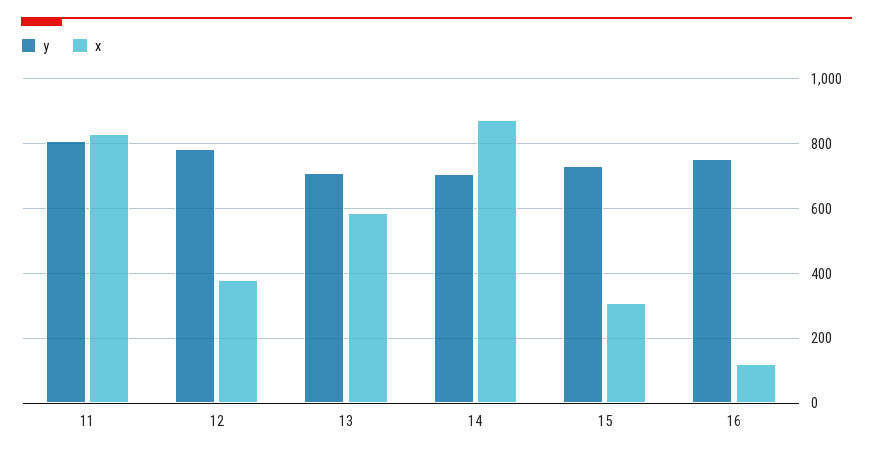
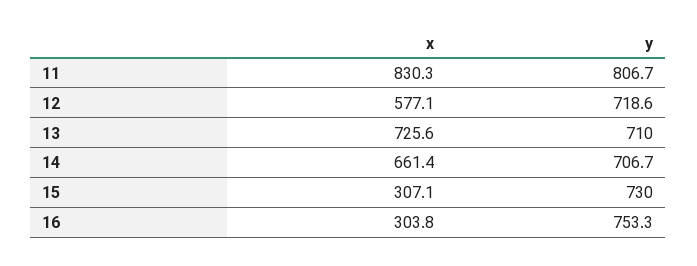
  {
    "y": {
      "11": 806.7,
-     "12": 780,
+     "12": 718.6,
      "13": 710,
      "14": 706.7,
      "15": 730,
      "16": 753.3
    },
    "x": {
      "11": 830.3,
-     "12": 380,
+     "12": 577.1,
-     "13": 580,
+     "13": 725.6,
-     "14": 880,
+     "14": 661.4,
      "15": 307.1,
-     "16": 120
+     "16": 303.8
    }
  }

